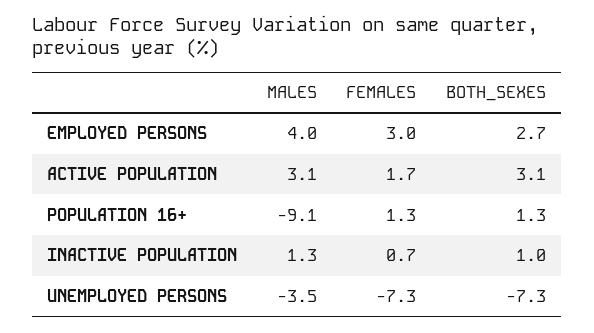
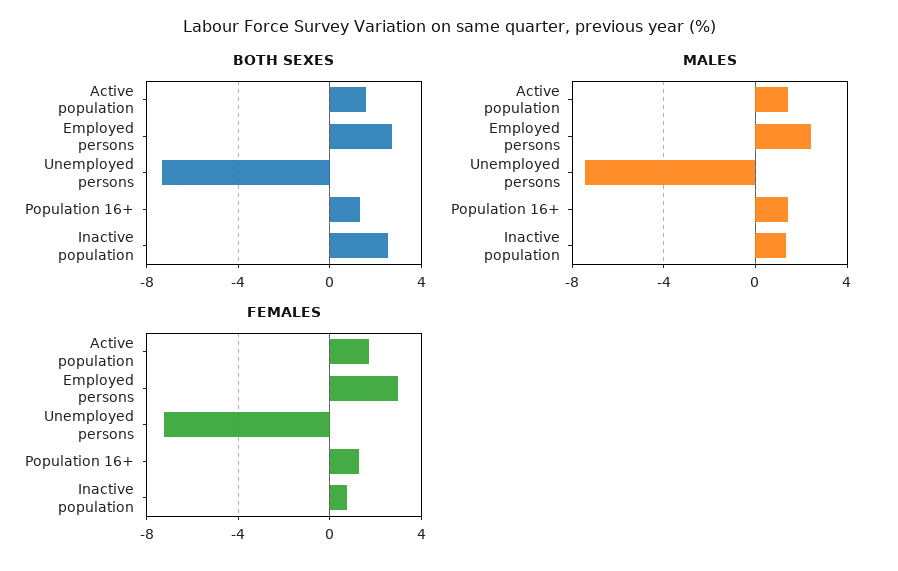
  {
    "MALES": {
-     "EMPLOYED PERSONS": 4,
+     "EMPLOYED PERSONS": 2.5,
-     "ACTIVE POPULATION": 3.1,
+     "ACTIVE POPULATION": 1.5,
-     "POPULATION 16+": -9.1,
+     "POPULATION 16+": 1.5,
      "INACTIVE POPULATION": 1.3,
-     "UNEMPLOYED PERSONS": -3.5
+     "UNEMPLOYED PERSONS": -7.5
    },
    "FEMALES": {
      "EMPLOYED PERSONS": 3,
      "ACTIVE POPULATION": 1.7,
      "POPULATION 16+": 1.3,
      "INACTIVE POPULATION": 0.7,
      "UNEMPLOYED PERSONS": -7.3
    },
    "BOTH_SEXES": {
      "EMPLOYED PERSONS": 2.7,
-     "ACTIVE POPULATION": 3.1,
+     "ACTIVE POPULATION": 1.5,
      "POPULATION 16+": 1.3,
-     "INACTIVE POPULATION": 1,
+     "INACTIVE POPULATION": 2.5,
      "UNEMPLOYED PERSONS": -7.3
    }
  }

